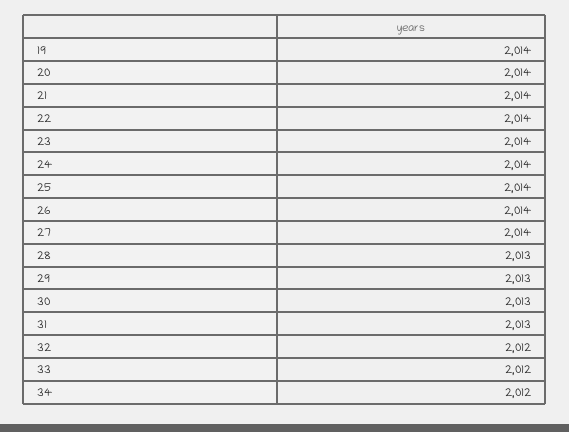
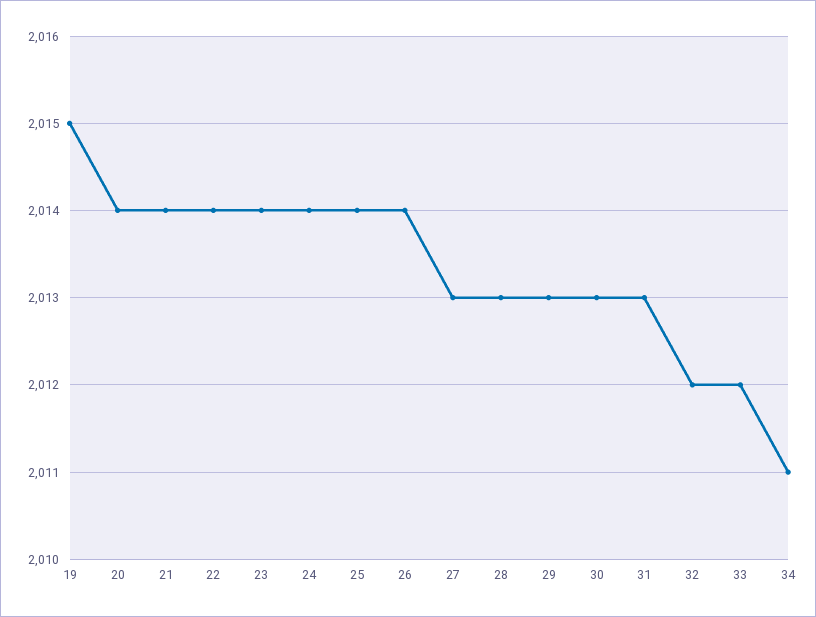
  {
-   "19": 2014,
+   "19": 2015,
    "20": 2014,
    "21": 2014,
    "22": 2014,
    "23": 2014,
    "24": 2014,
    "25": 2014,
    "26": 2014,
-   "27": 2014,
+   "27": 2013,
    "28": 2013,
    "29": 2013,
    "30": 2013,
    "31": 2013,
    "32": 2012,
    "33": 2012,
-   "34": 2012
+   "34": 2011
  }

